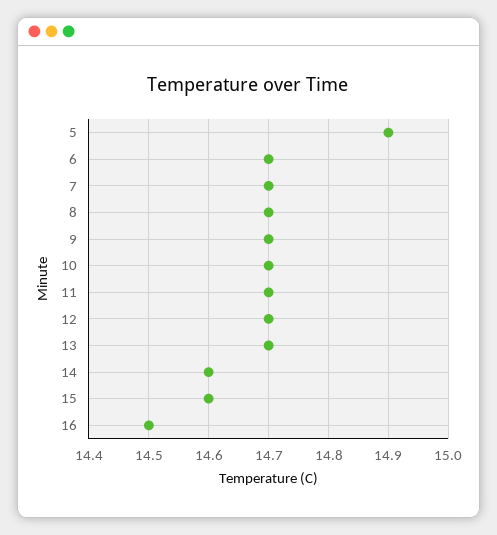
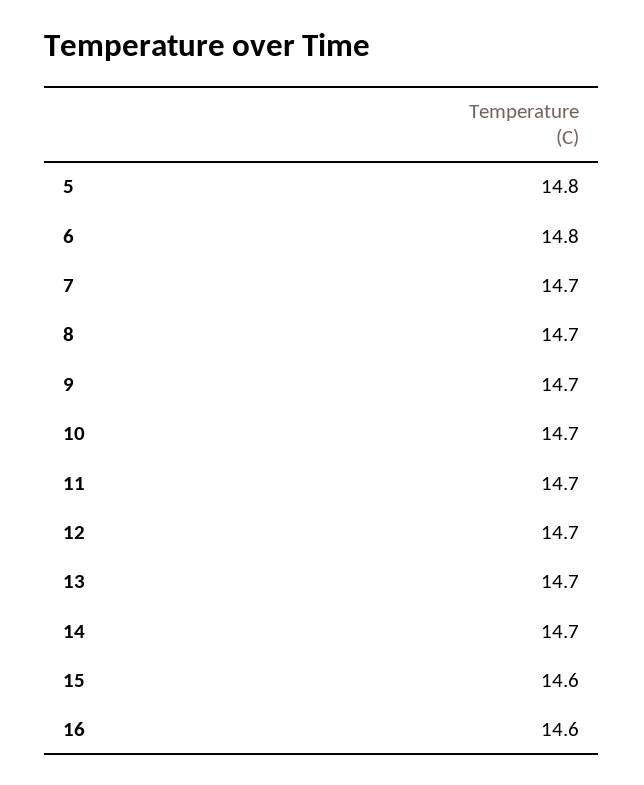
  {
-   "5": 14.9,
+   "5": 14.8,
-   "6": 14.7,
+   "6": 14.8,
    "7": 14.7,
    "8": 14.7,
    "9": 14.7,
    "10": 14.7,
    "11": 14.7,
    "12": 14.7,
    "13": 14.7,
-   "14": 14.6,
+   "14": 14.7,
    "15": 14.6,
-   "16": 14.5
+   "16": 14.6
  }

